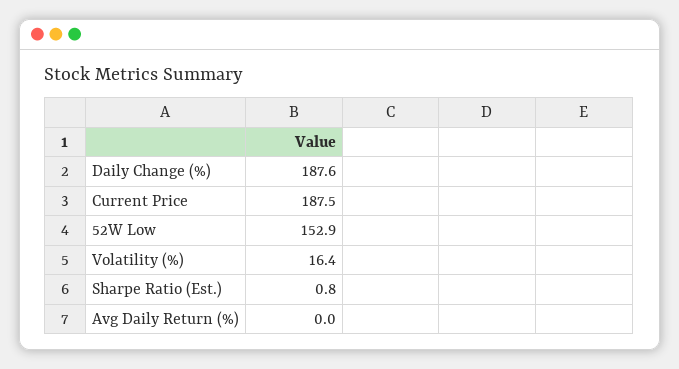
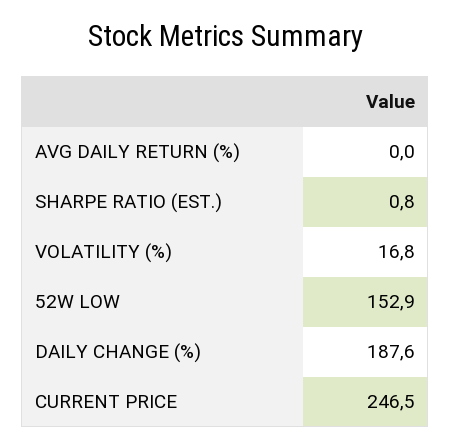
  {
    "Daily Change (%)": 187.6,
-   "Current Price": 187.5,
+   "Current Price": 246.5,
    "52W Low": 152.9,
-   "Volatility (%)": 16.4,
+   "Volatility (%)": 16.8,
    "Sharpe Ratio (Est.)": 0.8,
    "Avg Daily Return (%)": 0
  }

